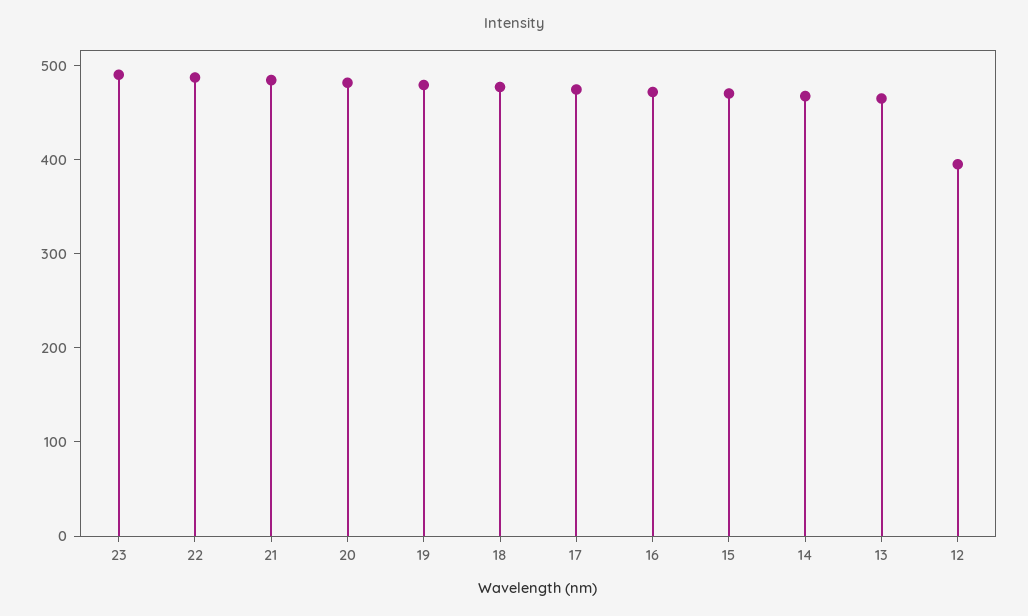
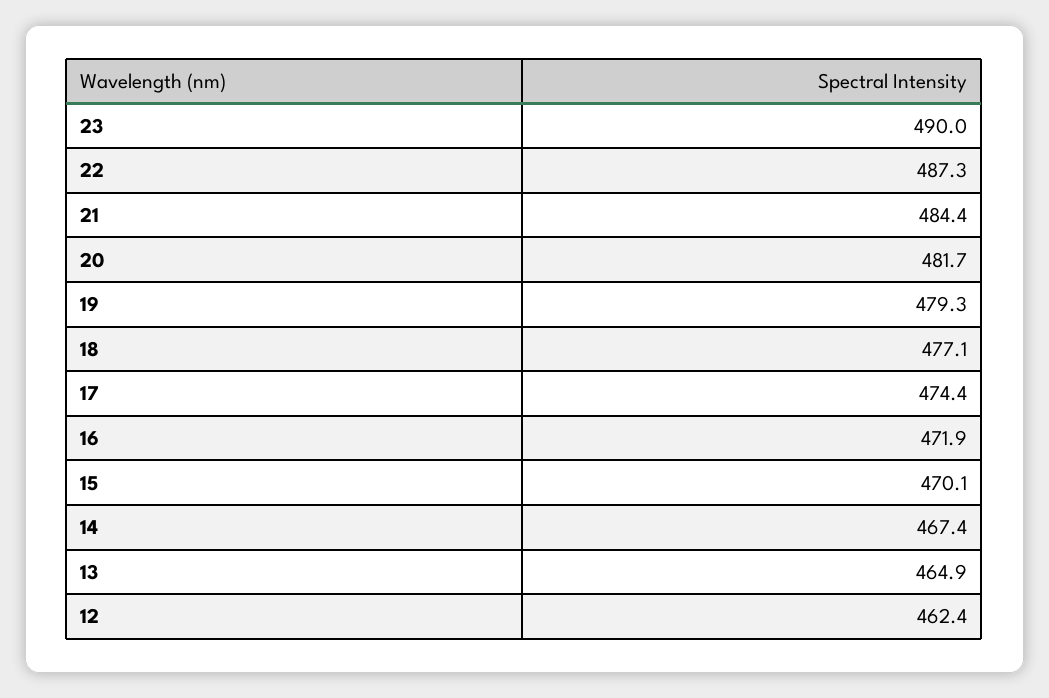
  {
    "23": 490,
    "22": 487.3,
    "21": 484.4,
    "20": 481.7,
    "19": 479.3,
    "18": 477.1,
    "17": 474.4,
    "16": 471.9,
    "15": 470.1,
    "14": 467.4,
    "13": 464.9,
-   "12": 400
+   "12": 462.4
  }

